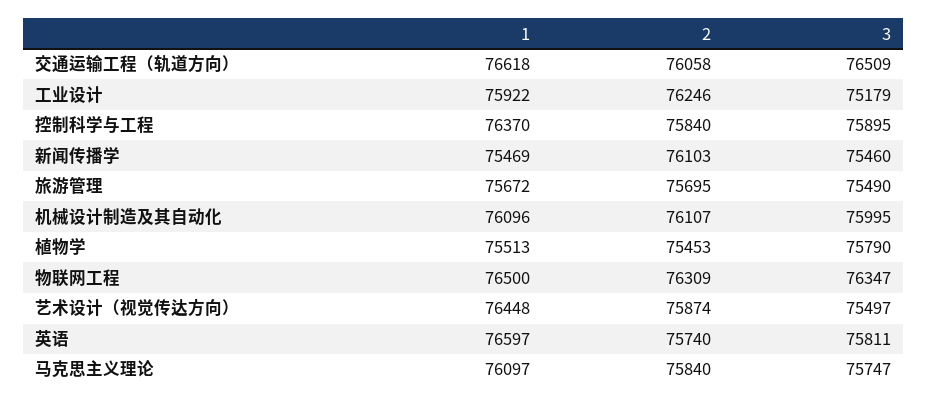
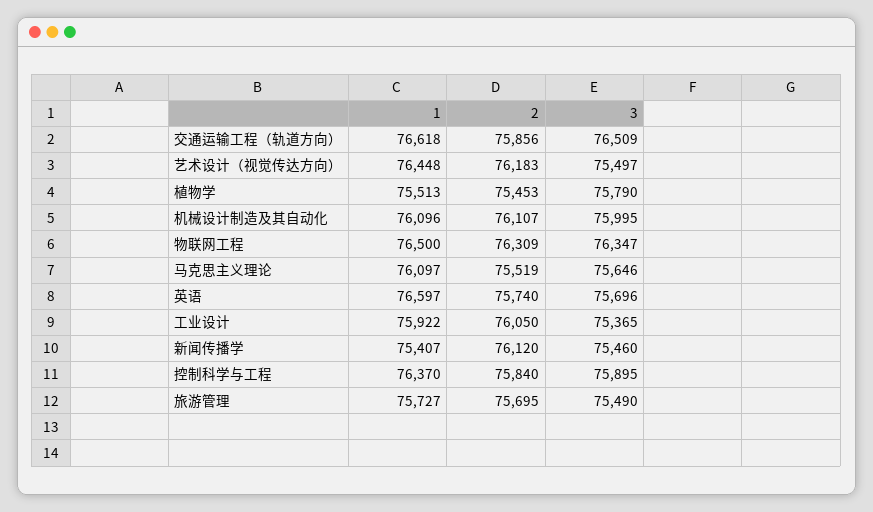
  {
    "1": {
      "交通运输工程（轨道方向）": 76618,
      "工业设计": 75922,
      "控制科学与工程": 76370,
-     "新闻传播学": 75469,
+     "新闻传播学": 75407,
-     "旅游管理": 75672,
+     "旅游管理": 75727,
      "机械设计制造及其自动化": 76096,
      "植物学": 75513,
      "物联网工程": 76500,
      "艺术设计（视觉传达方向）": 76448,
      "英语": 76597,
      "马克思主义理论": 76097
    },
    "2": {
-     "交通运输工程（轨道方向）": 76058,
+     "交通运输工程（轨道方向）": 75856,
-     "工业设计": 76246,
+     "工业设计": 76050,
      "控制科学与工程": 75840,
-     "新闻传播学": 76103,
+     "新闻传播学": 76120,
      "旅游管理": 75695,
      "机械设计制造及其自动化": 76107,
      "植物学": 75453,
      "物联网工程": 76309,
-     "艺术设计（视觉传达方向）": 75874,
+     "艺术设计（视觉传达方向）": 76183,
      "英语": 75740,
-     "马克思主义理论": 75840
+     "马克思主义理论": 75519
    },
    "3": {
      "交通运输工程（轨道方向）": 76509,
-     "工业设计": 75179,
+     "工业设计": 75365,
      "控制科学与工程": 75895,
      "新闻传播学": 75460,
      "旅游管理": 75490,
      "机械设计制造及其自动化": 75995,
      "植物学": 75790,
      "物联网工程": 76347,
      "艺术设计（视觉传达方向）": 75497,
-     "英语": 75811,
+     "英语": 75696,
-     "马克思主义理论": 75747
+     "马克思主义理论": 75646
    }
  }

